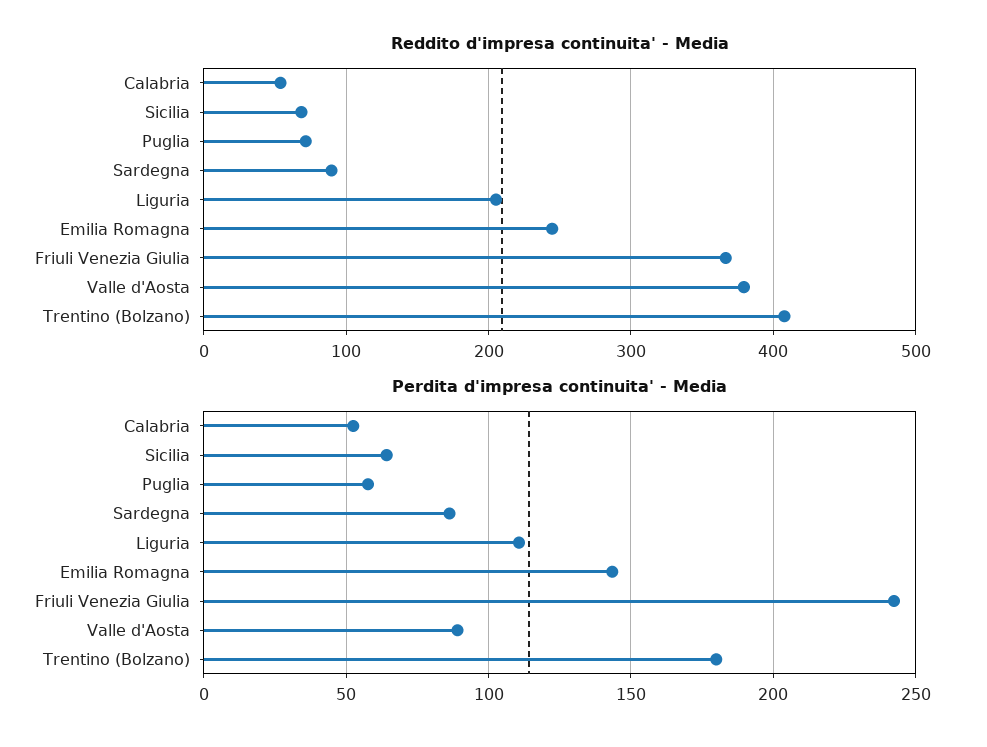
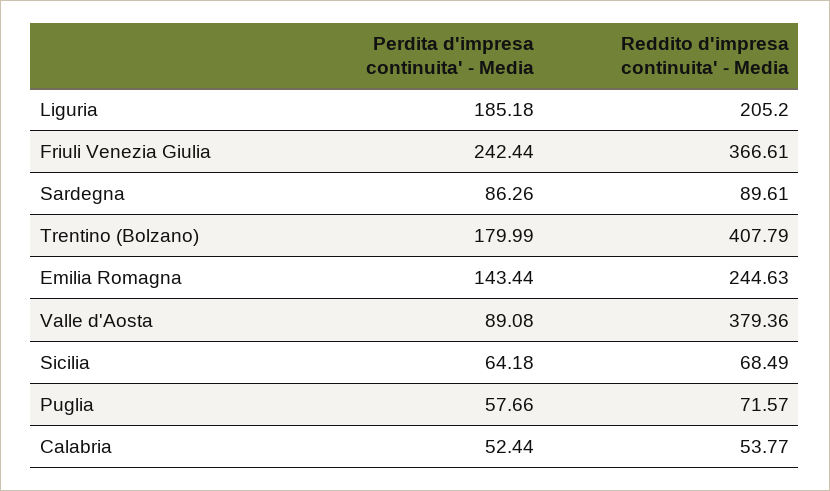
  {
    "Reddito d'impresa continuita' - Media": {
      "Calabria": 53.77,
      "Sicilia": 68.49,
      "Puglia": 71.57,
      "Sardegna": 89.61,
      "Liguria": 205.2,
      "Emilia Romagna": 244.63,
      "Friuli Venezia Giulia": 366.61,
      "Valle d'Aosta": 379.36,
      "Trentino (Bolzano)": 407.79
    },
    "Perdita d'impresa continuita' - Media": {
      "Calabria": 52.44,
      "Sicilia": 64.18,
      "Puglia": 57.66,
      "Sardegna": 86.26,
-     "Liguria": 110,
+     "Liguria": 185.18,
      "Emilia Romagna": 143.44,
      "Friuli Venezia Giulia": 242.44,
      "Valle d'Aosta": 89.08,
      "Trentino (Bolzano)": 179.99
    }
  }

